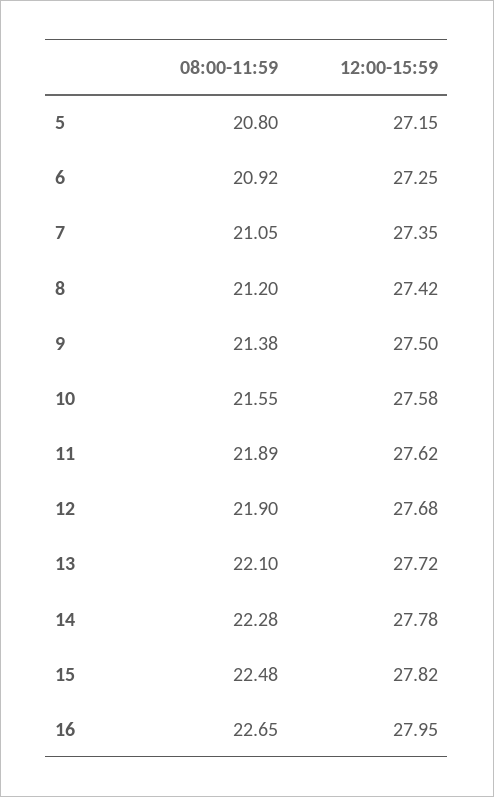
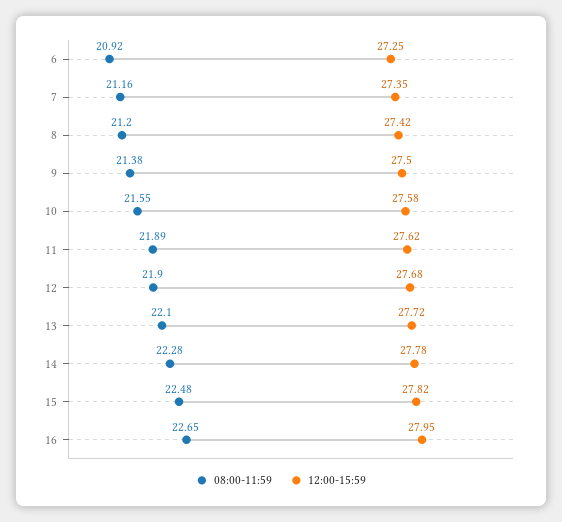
  {
    "08:00-11:59": {
-     "5": 20.8,
      "6": 20.92,
-     "7": 21.05,
+     "7": 21.16,
      "8": 21.2,
      "9": 21.38,
      "10": 21.55,
      "11": 21.89,
      "12": 21.9,
      "13": 22.1,
      "14": 22.28,
      "15": 22.48,
      "16": 22.65
    },
    "12:00-15:59": {
-     "5": 27.15,
      "6": 27.25,
      "7": 27.35,
      "8": 27.42,
      "9": 27.5,
      "10": 27.58,
      "11": 27.62,
      "12": 27.68,
      "13": 27.72,
      "14": 27.78,
      "15": 27.82,
      "16": 27.95
    }
  }

